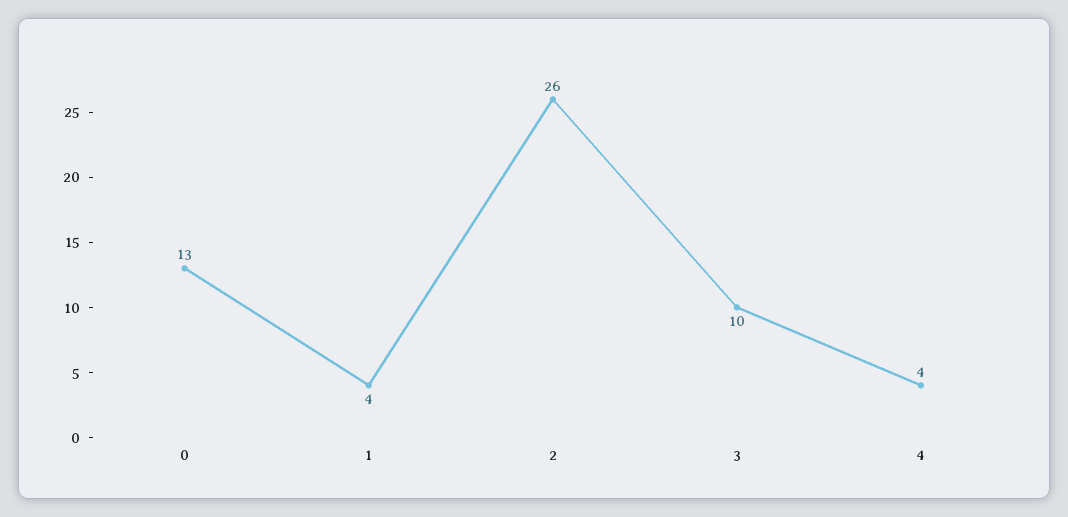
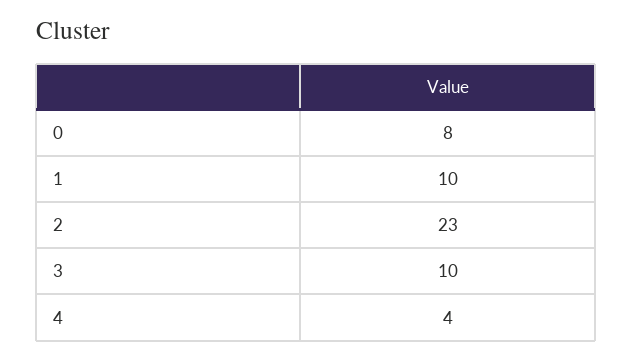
  {
-   "0": 13,
+   "0": 8,
-   "1": 4,
+   "1": 10,
-   "2": 26,
+   "2": 23,
    "3": 10,
    "4": 4
  }

